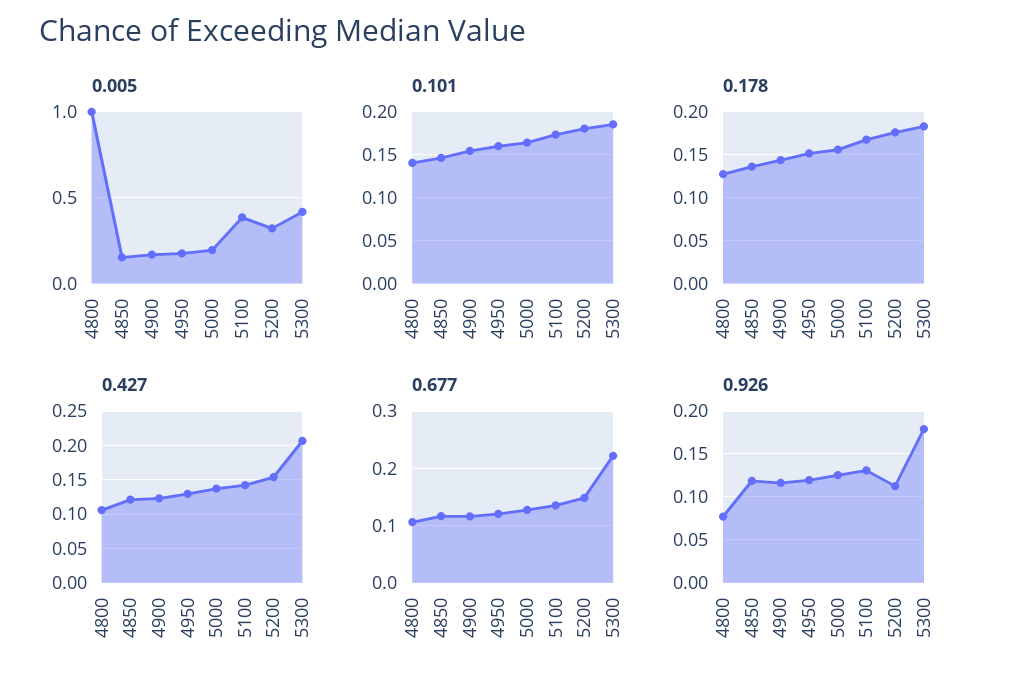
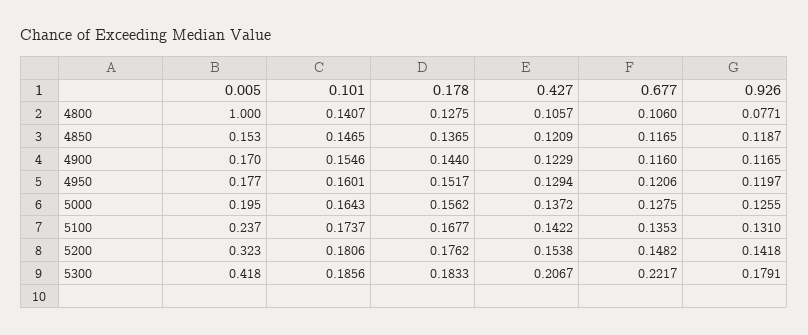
  {
    "0.005": {
      "4800": 1,
      "4850": 0.153,
      "4900": 0.17,
      "4950": 0.177,
      "5000": 0.195,
-     "5100": 0.4,
+     "5100": 0.237,
      "5200": 0.323,
      "5300": 0.418
    },
    "0.101": {
      "4800": 0.1407,
      "4850": 0.1465,
      "4900": 0.1546,
      "4950": 0.1601,
      "5000": 0.1643,
      "5100": 0.1737,
      "5200": 0.1806,
      "5300": 0.1856
    },
    "0.178": {
      "4800": 0.1275,
      "4850": 0.1365,
      "4900": 0.144,
      "4950": 0.1517,
      "5000": 0.1562,
      "5100": 0.1677,
      "5200": 0.1762,
      "5300": 0.1833
    },
    "0.427": {
      "4800": 0.1057,
      "4850": 0.1209,
      "4900": 0.1229,
      "4950": 0.1294,
      "5000": 0.1372,
      "5100": 0.1422,
      "5200": 0.1538,
      "5300": 0.2067
    },
    "0.677": {
      "4800": 0.106,
      "4850": 0.1165,
      "4900": 0.116,
      "4950": 0.1206,
      "5000": 0.1275,
      "5100": 0.1353,
      "5200": 0.1482,
      "5300": 0.2217
    },
    "0.926": {
      "4800": 0.0771,
      "4850": 0.1187,
      "4900": 0.1165,
      "4950": 0.1197,
      "5000": 0.1255,
      "5100": 0.131,
-     "5200": 0.11,
+     "5200": 0.1418,
      "5300": 0.1791
    }
  }

